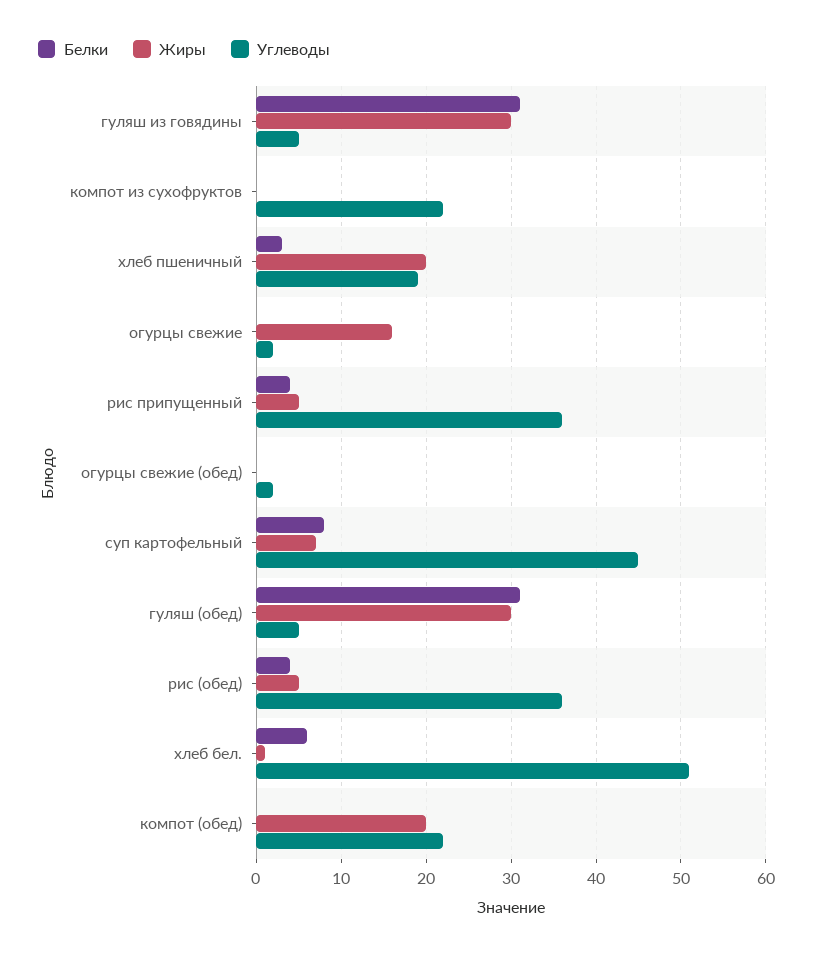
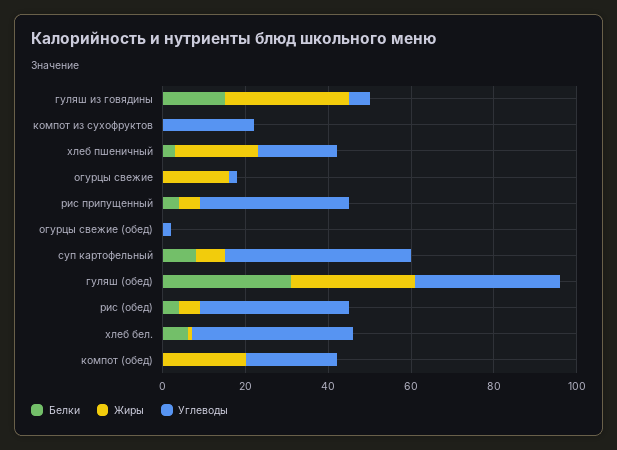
  {
    "Белки": {
-     "гуляш из говядины": 31,
+     "гуляш из говядины": 15,
      "компот из сухофруктов": 0,
      "хлеб пшеничный": 3,
      "огурцы свежие": 0,
      "рис припущенный": 4,
      "огурцы свежие (обед)": 0,
      "суп картофельный": 8,
      "гуляш (обед)": 31,
      "рис (обед)": 4,
      "хлеб бел.": 6,
      "компот (обед)": 0
    },
    "Жиры": {
      "гуляш из говядины": 30,
      "компот из сухофруктов": 0,
      "хлеб пшеничный": 20,
      "огурцы свежие": 16,
      "рис припущенный": 5,
      "огурцы свежие (обед)": 0,
      "суп картофельный": 7,
      "гуляш (обед)": 30,
      "рис (обед)": 5,
      "хлеб бел.": 1,
      "компот (обед)": 20
    },
    "Углеводы": {
      "гуляш из говядины": 5,
      "компот из сухофруктов": 22,
      "хлеб пшеничный": 19,
      "огурцы свежие": 2,
      "рис припущенный": 36,
      "огурцы свежие (обед)": 2,
      "суп картофельный": 45,
-     "гуляш (обед)": 5,
+     "гуляш (обед)": 35,
      "рис (обед)": 36,
-     "хлеб бел.": 51,
+     "хлеб бел.": 40,
      "компот (обед)": 22
    }
  }

